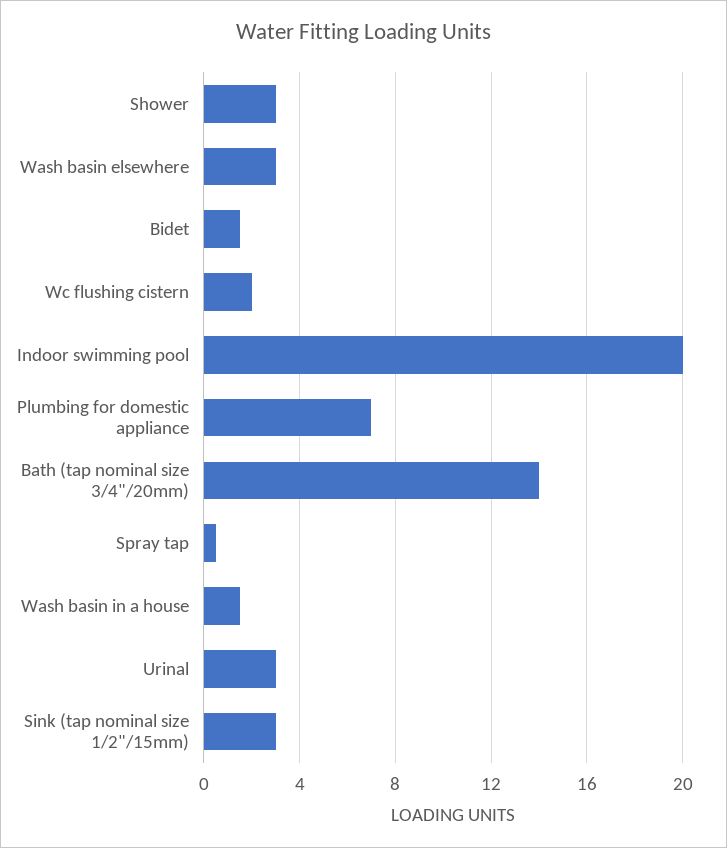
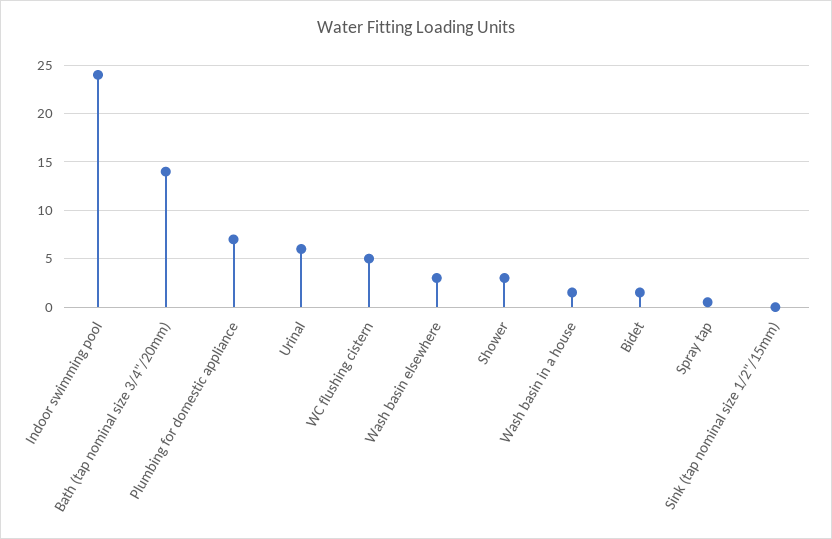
  {
    "Shower": 3,
    "Wash basin elsewhere": 3,
    "Bidet": 1.5,
-   "Wc flushing cistern": 2,
+   "Wc flushing cistern": 5,
-   "Indoor swimming pool": 20,
+   "Indoor swimming pool": 24,
    "Plumbing for domestic appliance": 7,
    "Bath (tap nominal size 3/4\"/20mm)": 14,
    "Spray tap": 0.5,
    "Wash basin in a house": 1.5,
-   "Urinal": 3,
+   "Urinal": 6,
-   "Sink (tap nominal size 1/2\"/15mm)": 3
+   "Sink (tap nominal size 1/2\"/15mm)": 0
  }

